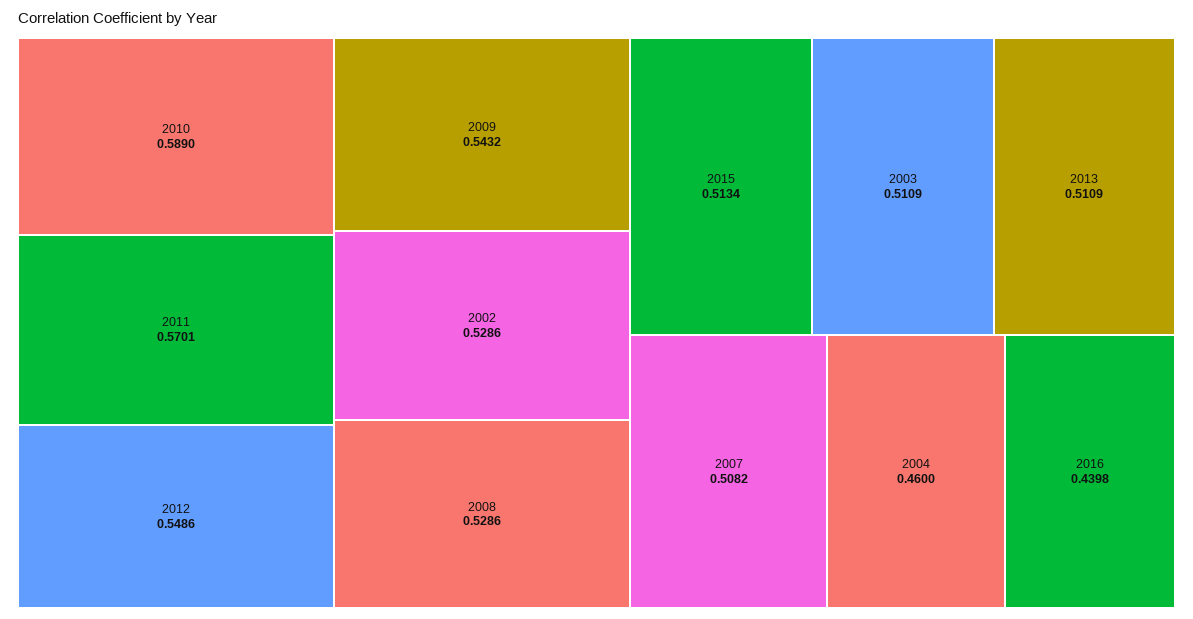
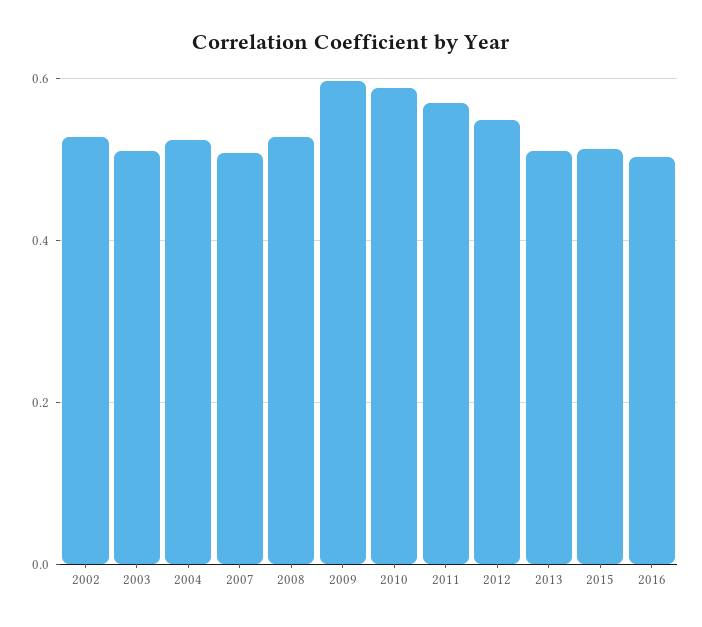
  {
    "2010": 0.589,
    "2011": 0.5701,
    "2012": 0.5486,
-   "2009": 0.5432,
+   "2009": 0.6,
    "2002": 0.5286,
    "2008": 0.5286,
    "2015": 0.5134,
    "2003": 0.5109,
    "2013": 0.5109,
    "2007": 0.5082,
-   "2004": 0.46,
+   "2004": 0.52,
-   "2016": 0.4398
+   "2016": 0.5
  }

